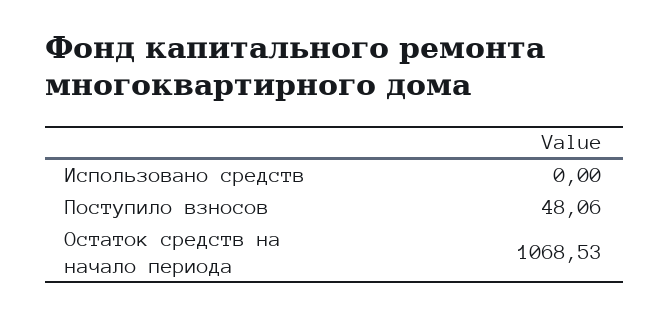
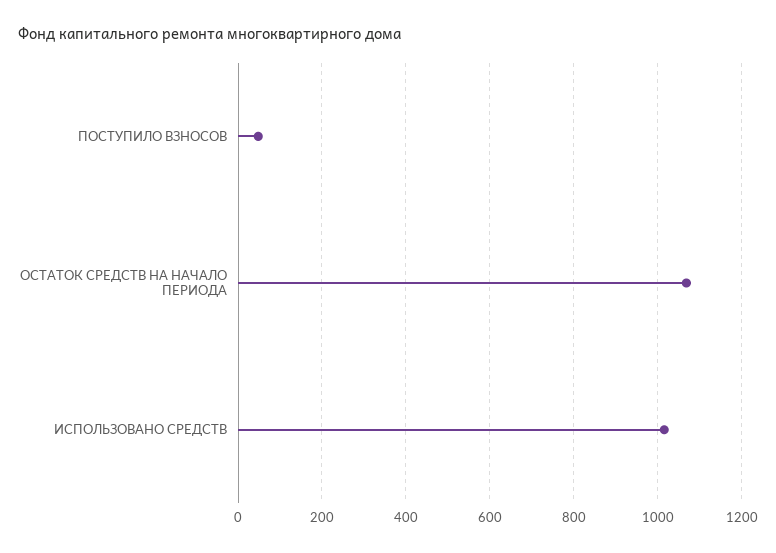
  {
-   "Использовано средств": 0,
+   "Использовано средств": 1020,
    "Поступило взносов": 48.06,
    "Остаток средств на начало периода": 1068.53
  }

